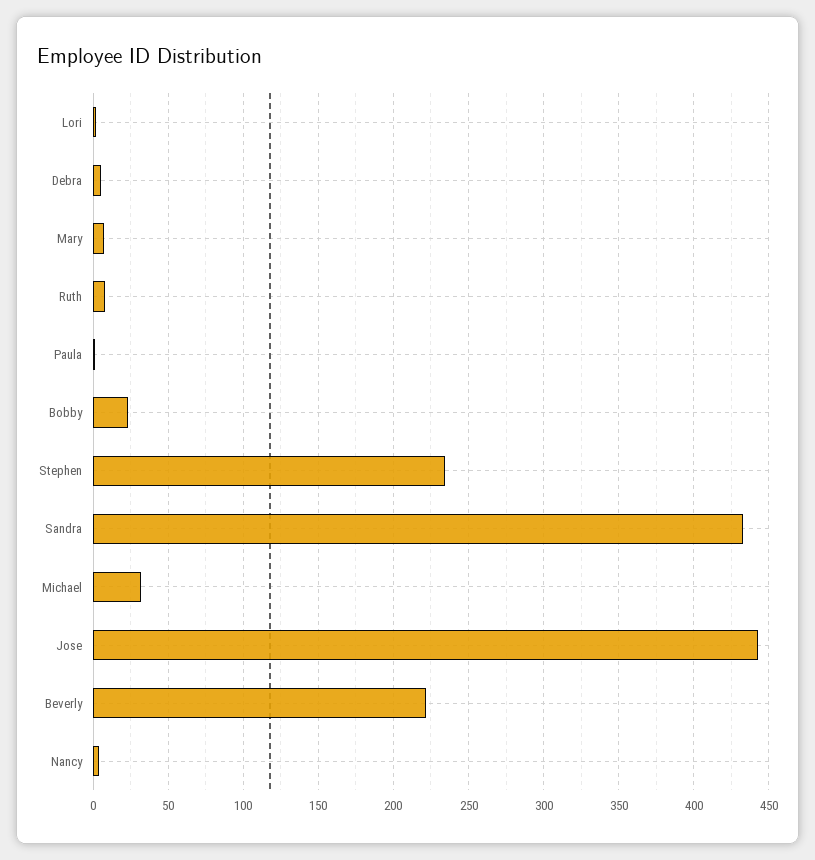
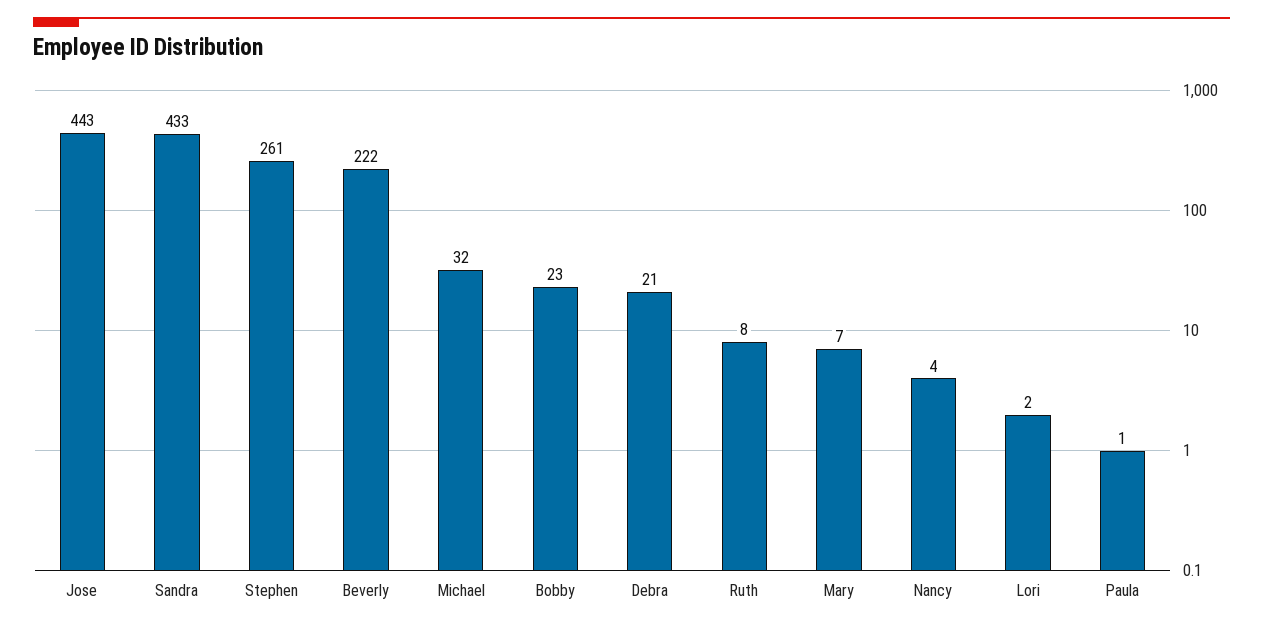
  {
    "Lori": 2,
-   "Debra": 5,
+   "Debra": 21,
    "Mary": 7,
    "Ruth": 8,
    "Paula": 1,
    "Bobby": 23,
-   "Stephen": 235,
+   "Stephen": 261,
    "Sandra": 433,
    "Michael": 32,
    "Jose": 443,
    "Beverly": 222,
    "Nancy": 4
  }

